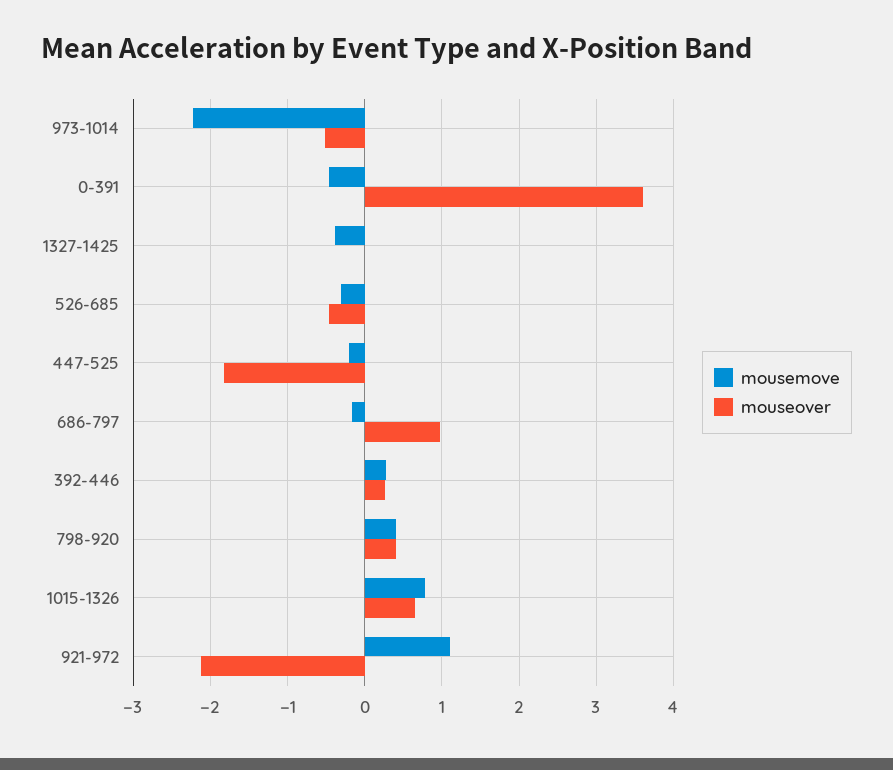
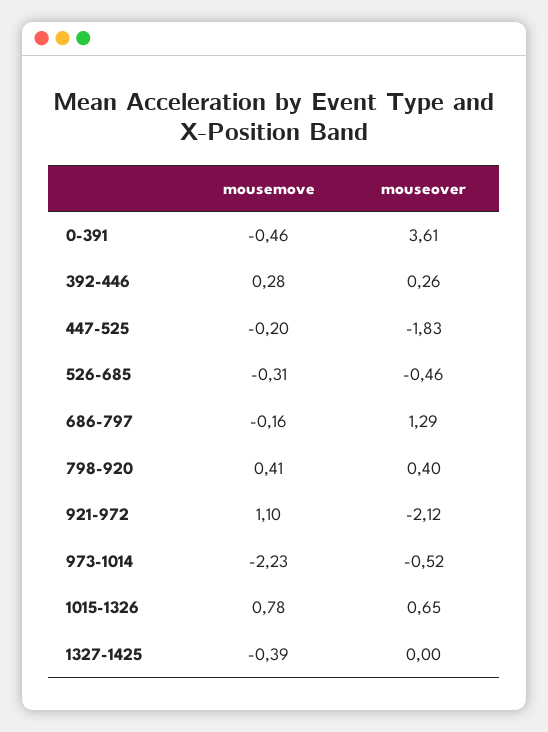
  {
    "mousemove": {
      "973-1014": -2.23,
      "0-391": -0.46,
      "1327-1425": -0.39,
      "526-685": -0.31,
      "447-525": -0.2,
      "686-797": -0.16,
      "392-446": 0.28,
      "798-920": 0.41,
      "1015-1326": 0.78,
      "921-972": 1.1
    },
    "mouseover": {
      "973-1014": -0.52,
      "0-391": 3.61,
      "1327-1425": 0,
      "526-685": -0.46,
      "447-525": -1.83,
-     "686-797": 1,
+     "686-797": 1.29,
      "392-446": 0.26,
      "798-920": 0.4,
      "1015-1326": 0.65,
      "921-972": -2.12
    }
  }

